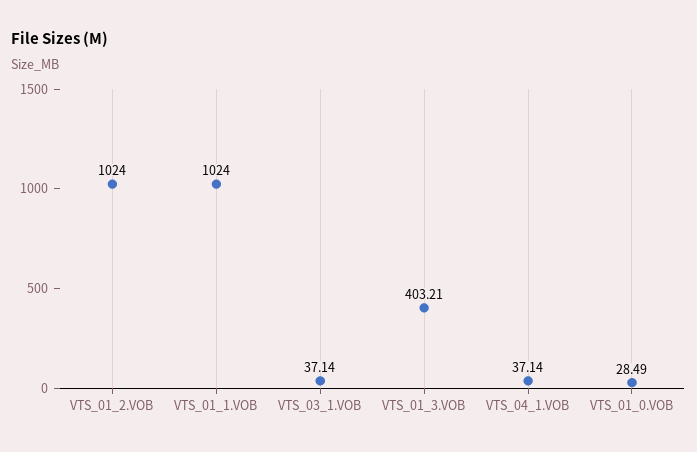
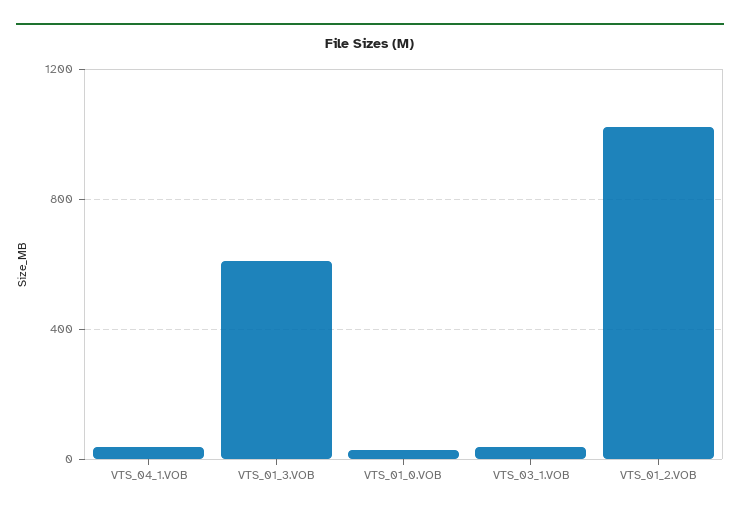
  {
    "VTS_01_2.VOB": 1024,
-   "VTS_01_1.VOB": 1024,
    "VTS_03_1.VOB": 37.14,
-   "VTS_01_3.VOB": 403.21,
+   "VTS_01_3.VOB": 600,
    "VTS_04_1.VOB": 37.14,
    "VTS_01_0.VOB": 28.49
  }

